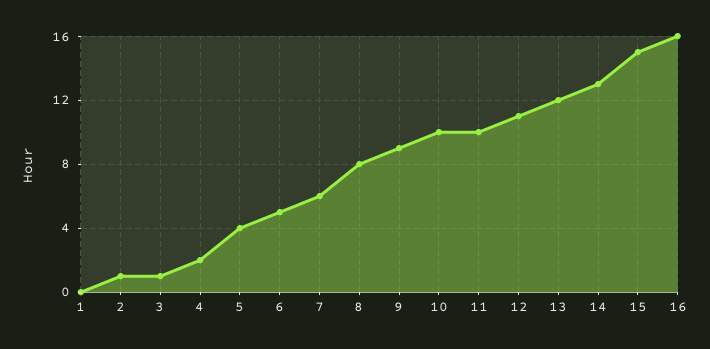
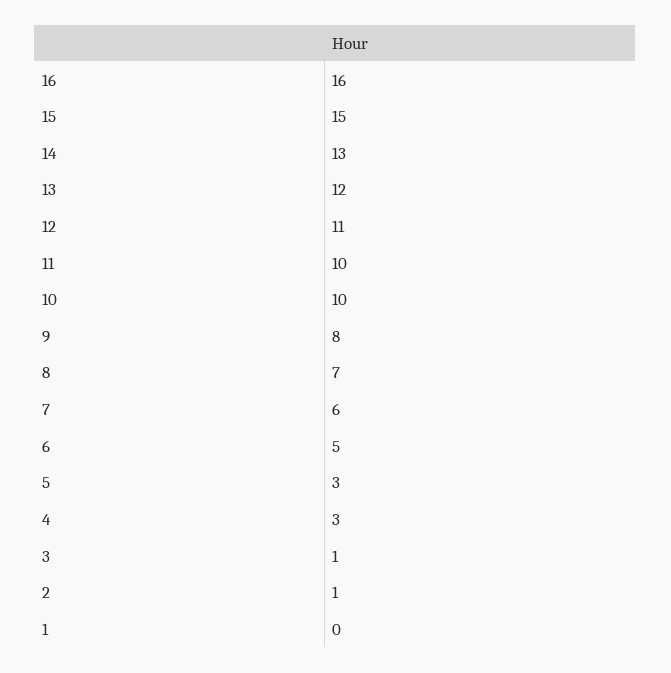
  {
    "1": 0,
    "2": 1,
    "3": 1,
-   "4": 2,
+   "4": 3,
-   "5": 4,
+   "5": 3,
    "6": 5,
    "7": 6,
-   "8": 8,
+   "8": 7,
-   "9": 9,
+   "9": 8,
    "10": 10,
    "11": 10,
    "12": 11,
    "13": 12,
    "14": 13,
    "15": 15,
    "16": 16
  }

